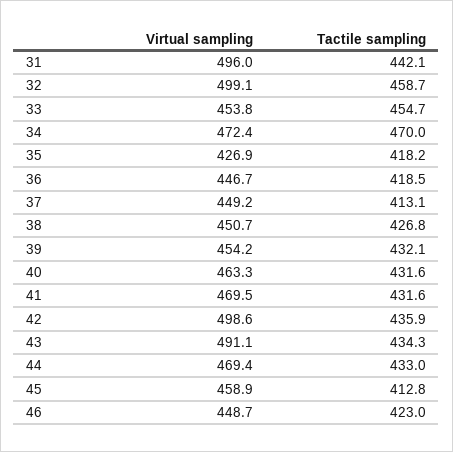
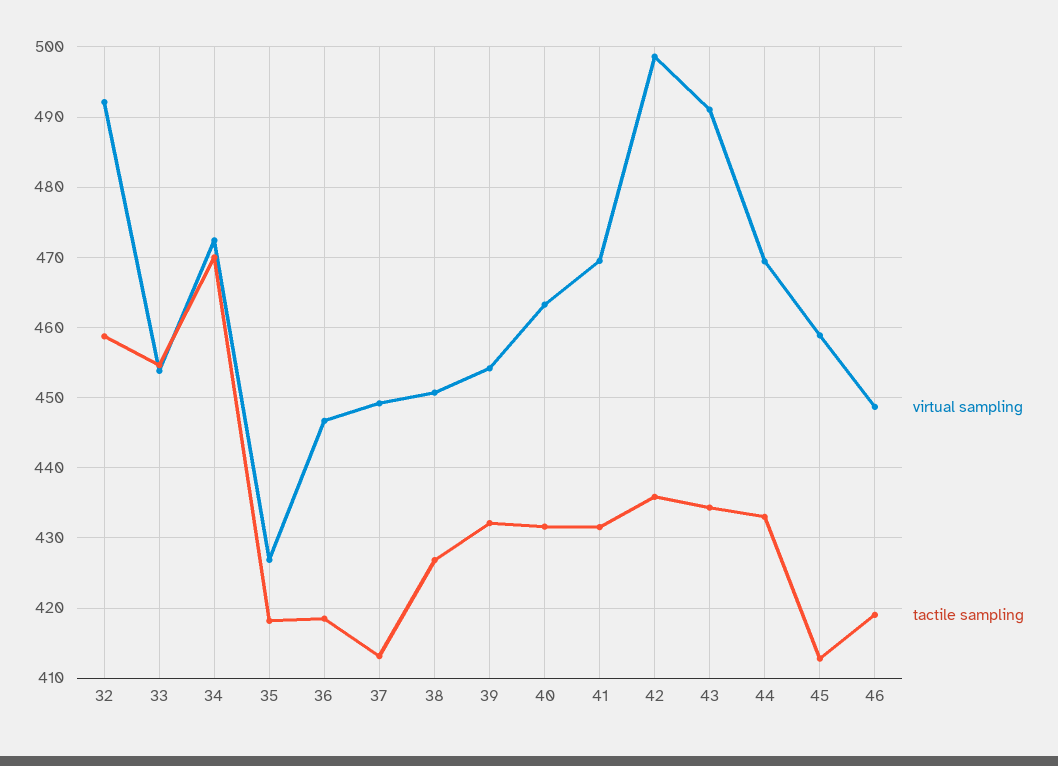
  {
    "Virtual sampling": {
-     "31": 496,
-     "32": 499.1,
+     "32": 492,
      "33": 453.8,
      "34": 472.4,
      "35": 426.9,
      "36": 446.7,
      "37": 449.2,
      "38": 450.7,
      "39": 454.2,
      "40": 463.3,
      "41": 469.5,
      "42": 498.6,
      "43": 491.1,
      "44": 469.4,
      "45": 458.9,
      "46": 448.7
    },
    "Tactile sampling": {
-     "31": 442.1,
      "32": 458.7,
      "33": 454.7,
      "34": 470,
      "35": 418.2,
      "36": 418.5,
      "37": 413.1,
      "38": 426.8,
      "39": 432.1,
      "40": 431.6,
      "41": 431.6,
      "42": 435.9,
      "43": 434.3,
      "44": 433,
      "45": 412.8,
-     "46": 423
+     "46": 419
    }
  }

